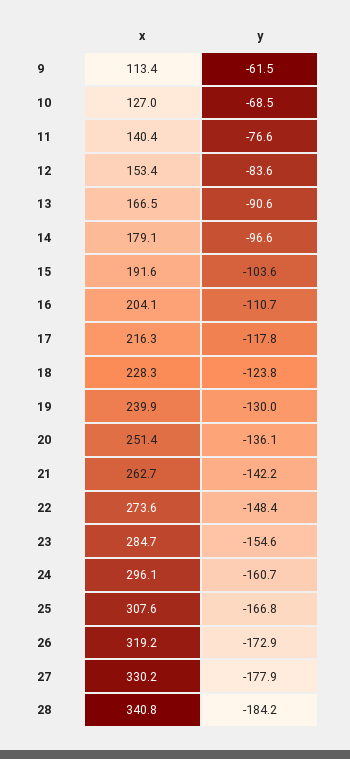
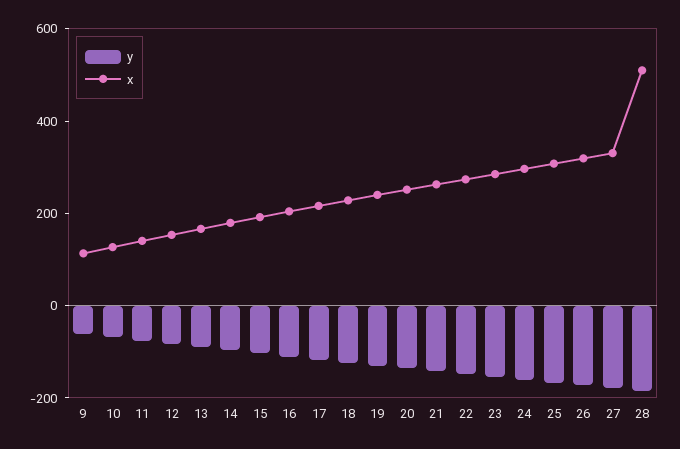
  {
    "x": {
      "9": 113.4,
      "10": 127,
      "11": 140.4,
      "12": 153.4,
      "13": 166.5,
      "14": 179.1,
      "15": 191.6,
      "16": 204.1,
      "17": 216.3,
      "18": 228.3,
      "19": 239.9,
      "20": 251.4,
      "21": 262.7,
      "22": 273.6,
      "23": 284.7,
      "24": 296.1,
      "25": 307.6,
      "26": 319.2,
      "27": 330.2,
-     "28": 340.8
+     "28": 500
    },
    "y": {
      "9": -61.5,
      "10": -68.5,
      "11": -76.6,
      "12": -83.6,
      "13": -90.6,
      "14": -96.6,
      "15": -103.6,
      "16": -110.7,
      "17": -117.8,
      "18": -123.8,
      "19": -130,
      "20": -136.1,
      "21": -142.2,
      "22": -148.4,
      "23": -154.6,
      "24": -160.7,
      "25": -166.8,
      "26": -172.9,
      "27": -177.9,
      "28": -184.2
    }
  }

